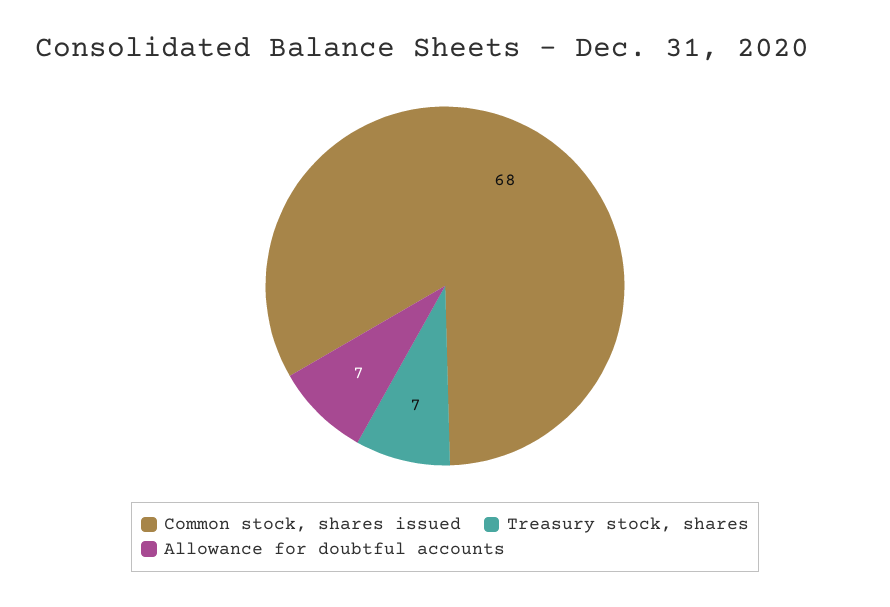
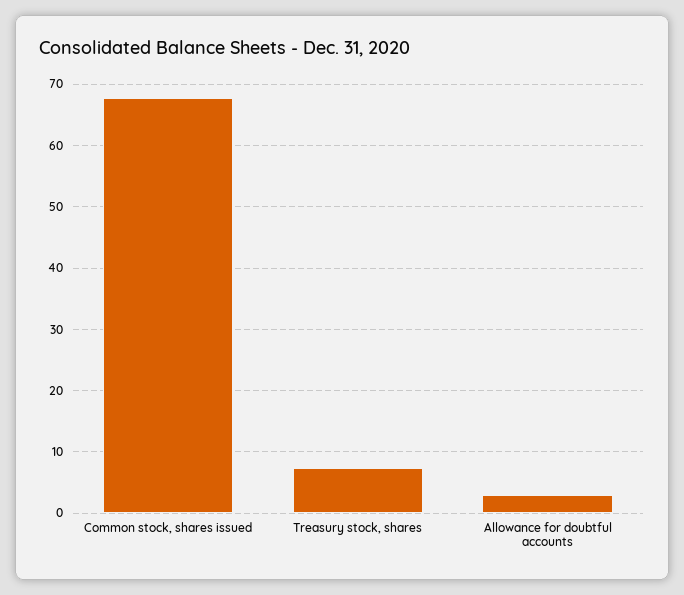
  {
    "Common stock, shares issued": 68,
    "Treasury stock, shares": 7,
-   "Allowance for doubtful accounts": 7
+   "Allowance for doubtful accounts": 3
  }

